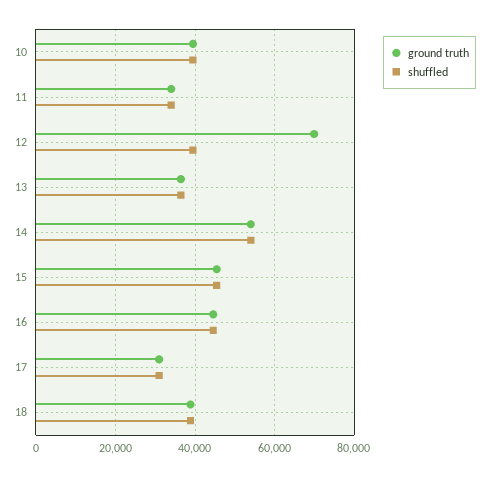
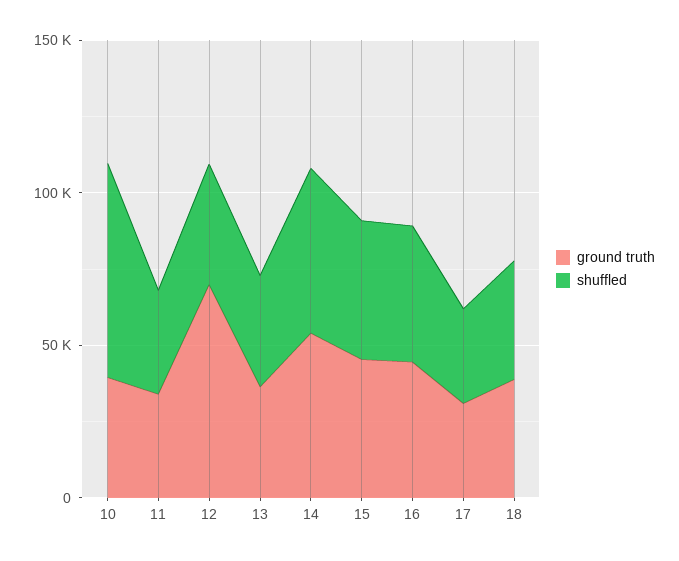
  {
    "ground truth": {
      "10": 40000,
      "11": 34000,
      "12": 70000,
      "13": 36000,
      "14": 54000,
      "15": 46000,
      "16": 44000,
      "17": 30000,
      "18": 38000
    },
    "shuffled": {
-     "10": 40000,
+     "10": 70000,
      "11": 34000,
      "12": 40000,
      "13": 36000,
      "14": 54000,
      "15": 46000,
      "16": 44000,
      "17": 30000,
      "18": 38000
    }
  }

